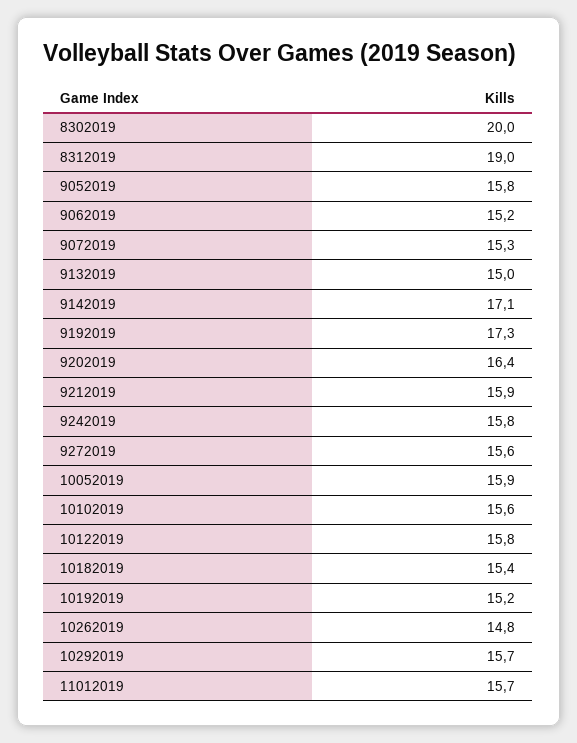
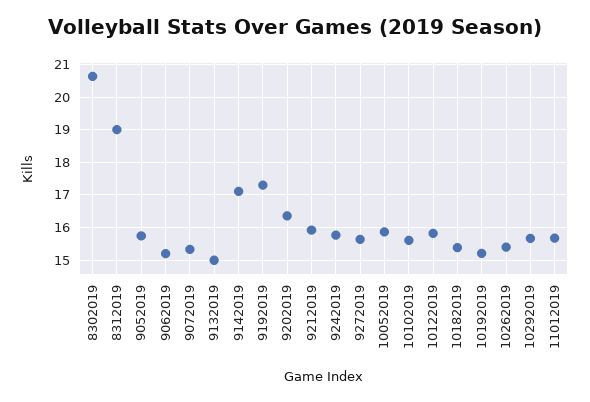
  {
-   "8302019": 20,
+   "8302019": 20.6,
    "8312019": 19,
    "9052019": 15.8,
    "9062019": 15.2,
    "9072019": 15.3,
    "9132019": 15,
    "9142019": 17.1,
    "9192019": 17.3,
    "9202019": 16.4,
    "9212019": 15.9,
    "9242019": 15.8,
    "9272019": 15.6,
    "10052019": 15.9,
    "10102019": 15.6,
    "10122019": 15.8,
    "10182019": 15.4,
    "10192019": 15.2,
-   "10262019": 14.8,
+   "10262019": 15.4,
    "10292019": 15.7,
    "11012019": 15.7
  }

